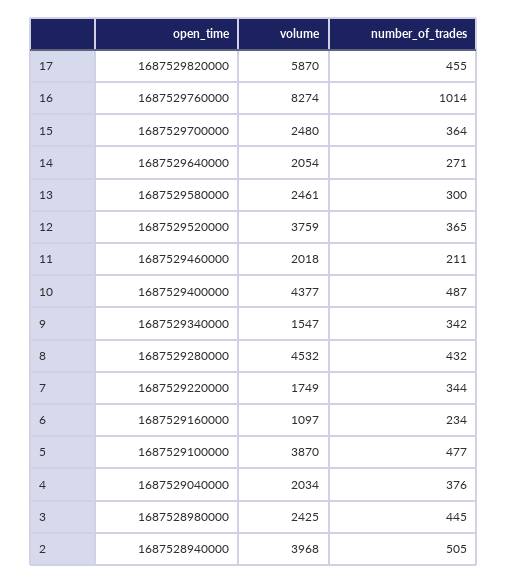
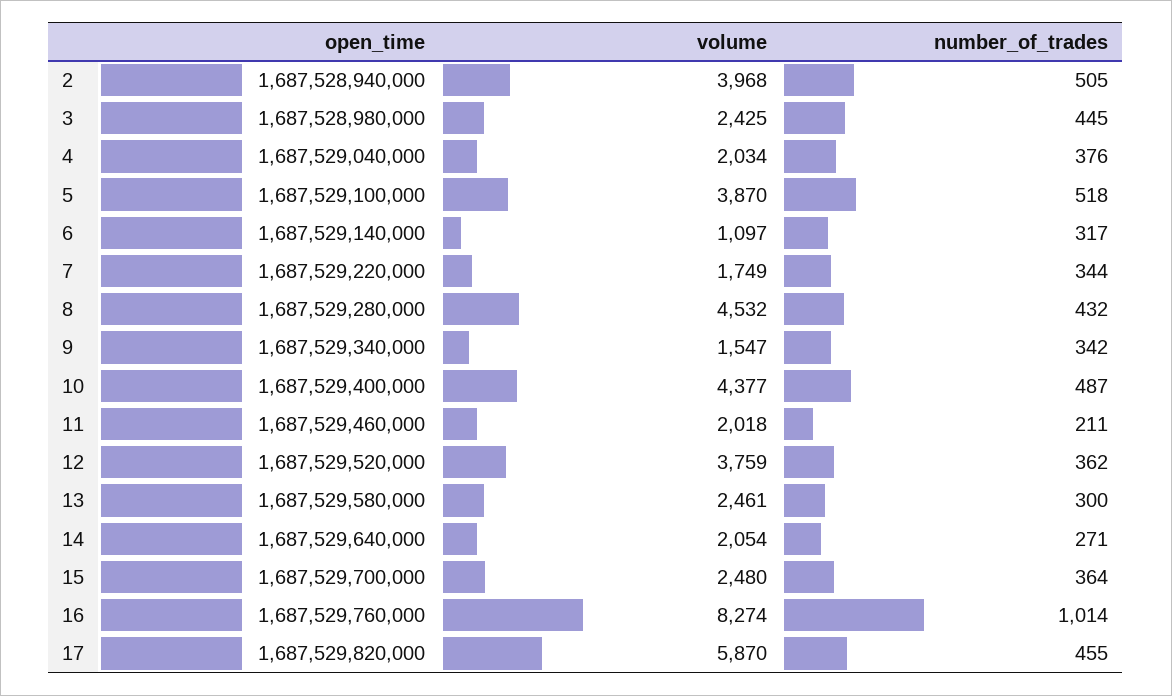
  {
    "open_time": {
      "17": 1687529820000,
      "16": 1687529760000,
      "15": 1687529700000,
      "14": 1687529640000,
      "13": 1687529580000,
      "12": 1687529520000,
      "11": 1687529460000,
      "10": 1687529400000,
      "9": 1687529340000,
      "8": 1687529280000,
      "7": 1687529220000,
-     "6": 1687529160000,
+     "6": 1687529140000,
      "5": 1687529100000,
      "4": 1687529040000,
      "3": 1687528980000,
      "2": 1687528940000
    },
    "volume": {
      "17": 5870,
      "16": 8274,
      "15": 2480,
      "14": 2054,
      "13": 2461,
      "12": 3759,
      "11": 2018,
      "10": 4377,
      "9": 1547,
      "8": 4532,
      "7": 1749,
      "6": 1097,
      "5": 3870,
      "4": 2034,
      "3": 2425,
      "2": 3968
    },
    "number_of_trades": {
      "17": 455,
      "16": 1014,
      "15": 364,
      "14": 271,
      "13": 300,
-     "12": 365,
+     "12": 362,
      "11": 211,
      "10": 487,
      "9": 342,
      "8": 432,
      "7": 344,
-     "6": 234,
+     "6": 317,
-     "5": 477,
+     "5": 518,
      "4": 376,
      "3": 445,
      "2": 505
    }
  }

